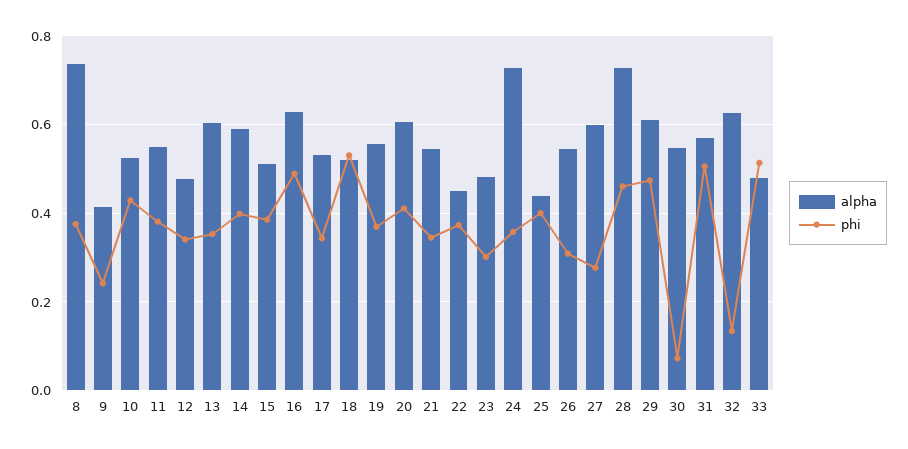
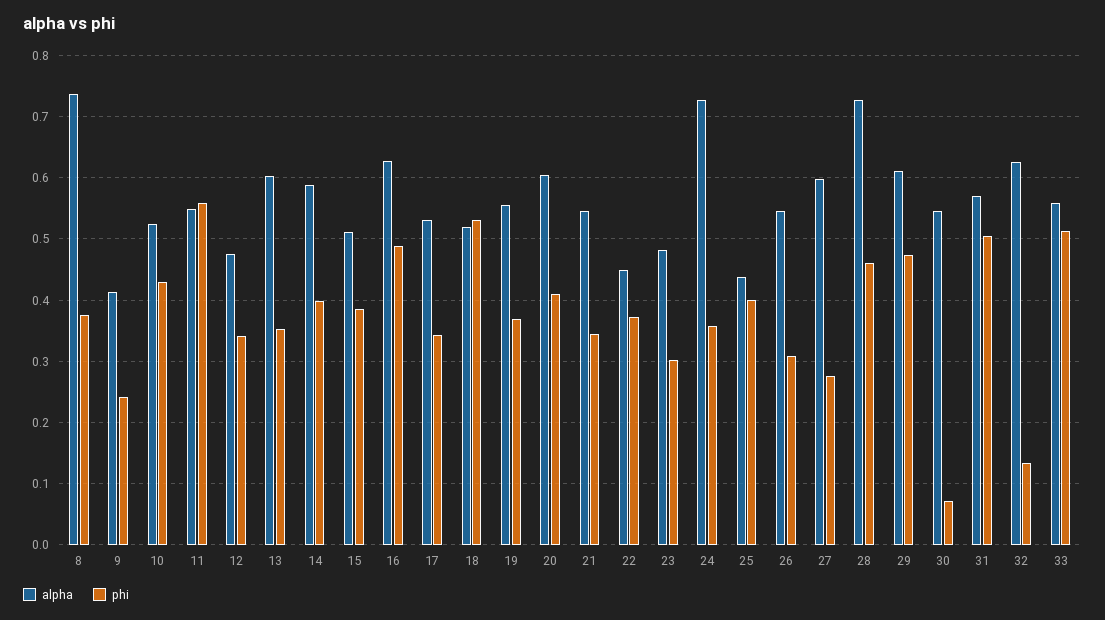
  {
    "alpha": {
      "8": 0.74,
      "9": 0.41,
      "10": 0.52,
      "11": 0.55,
      "12": 0.48,
      "13": 0.6,
      "14": 0.59,
      "15": 0.51,
      "16": 0.63,
      "17": 0.53,
      "18": 0.52,
      "19": 0.56,
      "20": 0.61,
      "21": 0.55,
      "22": 0.45,
      "23": 0.48,
      "24": 0.73,
      "25": 0.44,
      "26": 0.55,
      "27": 0.6,
      "28": 0.73,
      "29": 0.61,
      "30": 0.55,
      "31": 0.57,
      "32": 0.63,
-     "33": 0.48
+     "33": 0.56
    },
    "phi": {
      "8": 0.38,
      "9": 0.24,
      "10": 0.43,
-     "11": 0.38,
+     "11": 0.56,
      "12": 0.34,
      "13": 0.35,
      "14": 0.4,
      "15": 0.39,
      "16": 0.49,
      "17": 0.34,
      "18": 0.53,
      "19": 0.37,
      "20": 0.41,
      "21": 0.34,
      "22": 0.37,
      "23": 0.3,
      "24": 0.36,
      "25": 0.4,
      "26": 0.31,
      "27": 0.28,
      "28": 0.46,
      "29": 0.47,
      "30": 0.07,
      "31": 0.51,
      "32": 0.13,
      "33": 0.51
    }
  }

